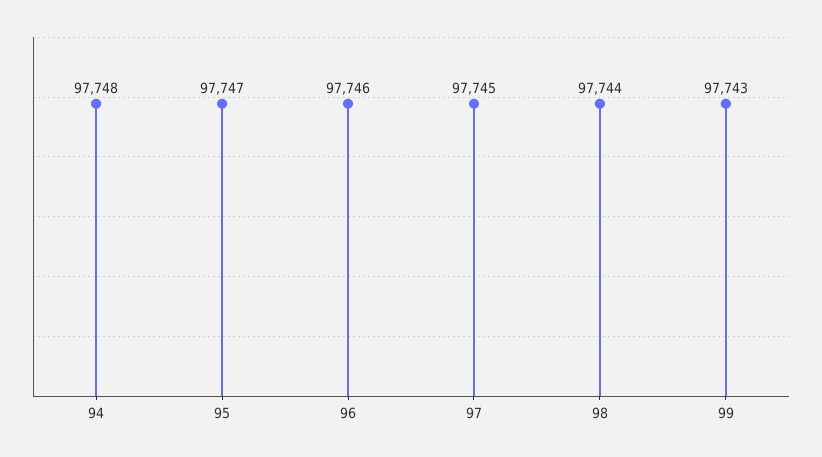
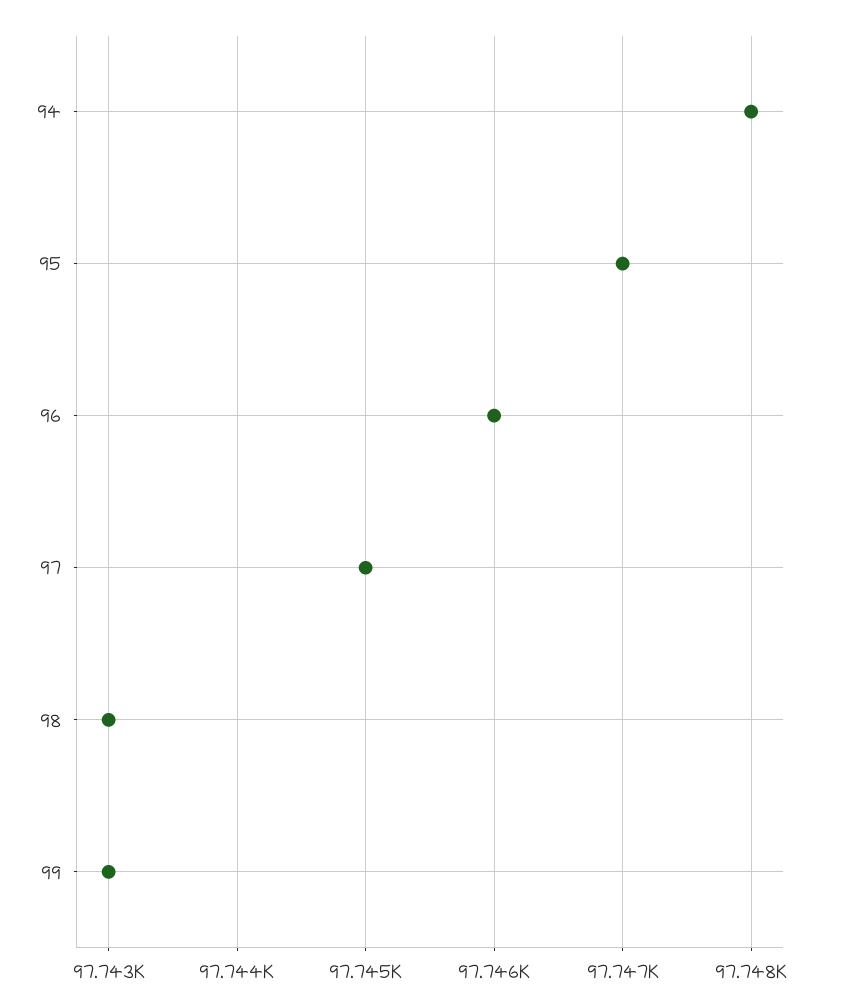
  {
    "94": 97748,
    "95": 97747,
    "96": 97746,
    "97": 97745,
-   "98": 97744,
+   "98": 97743,
    "99": 97743
  }

